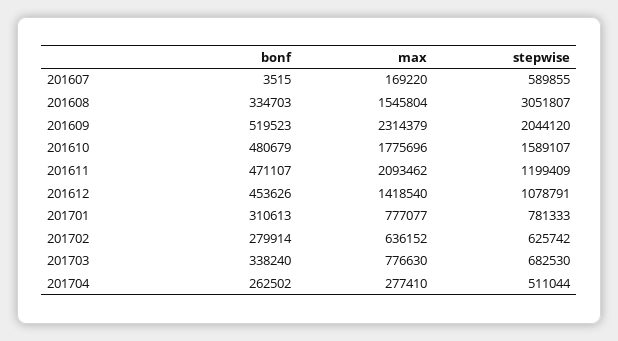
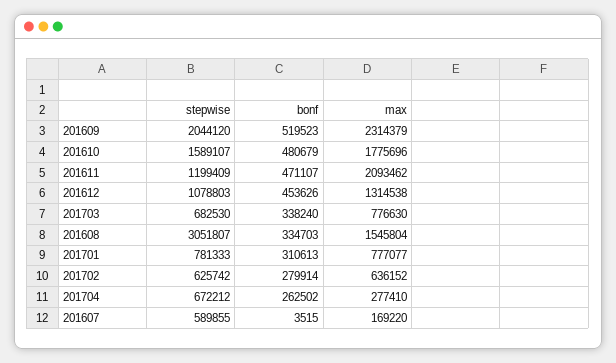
  {
    "bonf": {
      "201607": 3515,
      "201608": 334703,
      "201609": 519523,
      "201610": 480679,
      "201611": 471107,
      "201612": 453626,
      "201701": 310613,
      "201702": 279914,
      "201703": 338240,
      "201704": 262502
    },
    "max": {
      "201607": 169220,
      "201608": 1545804,
      "201609": 2314379,
      "201610": 1775696,
      "201611": 2093462,
-     "201612": 1418540,
+     "201612": 1314538,
      "201701": 777077,
      "201702": 636152,
      "201703": 776630,
      "201704": 277410
    },
    "stepwise": {
      "201607": 589855,
      "201608": 3051807,
      "201609": 2044120,
      "201610": 1589107,
      "201611": 1199409,
-     "201612": 1078791,
+     "201612": 1078803,
      "201701": 781333,
      "201702": 625742,
      "201703": 682530,
-     "201704": 511044
+     "201704": 672212
    }
  }

